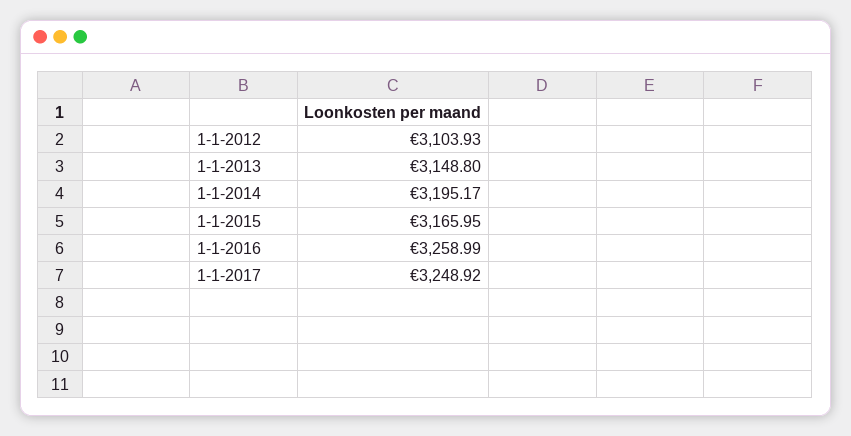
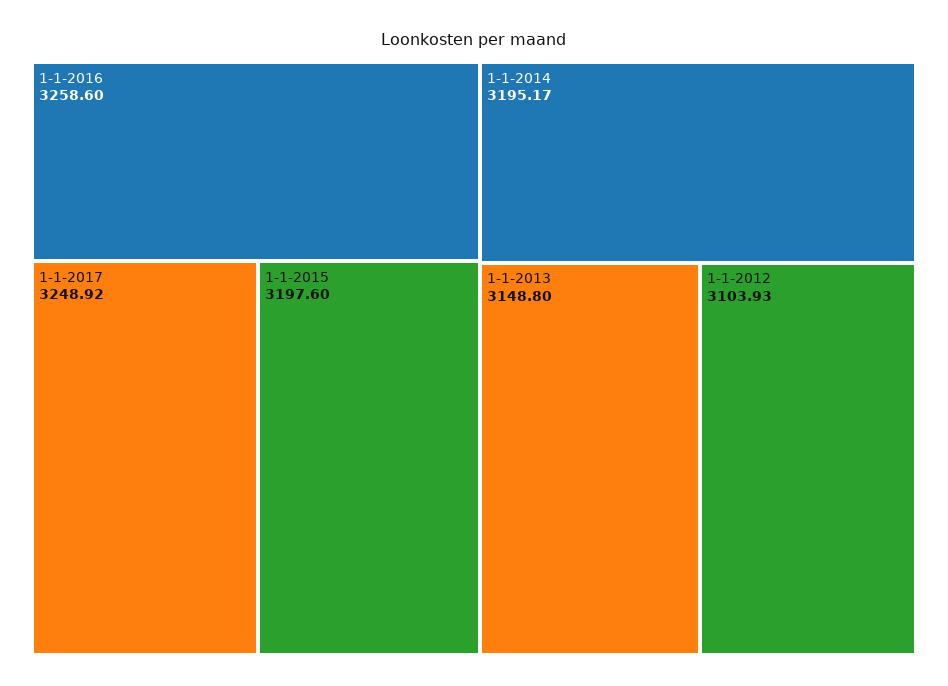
  {
    "1-1-2012": 3103.93,
    "1-1-2013": 3148.8,
    "1-1-2014": 3195.17,
-   "1-1-2015": 3165.95,
+   "1-1-2015": 3197.6,
-   "1-1-2016": 3258.99,
+   "1-1-2016": 3258.6,
    "1-1-2017": 3248.92
  }

